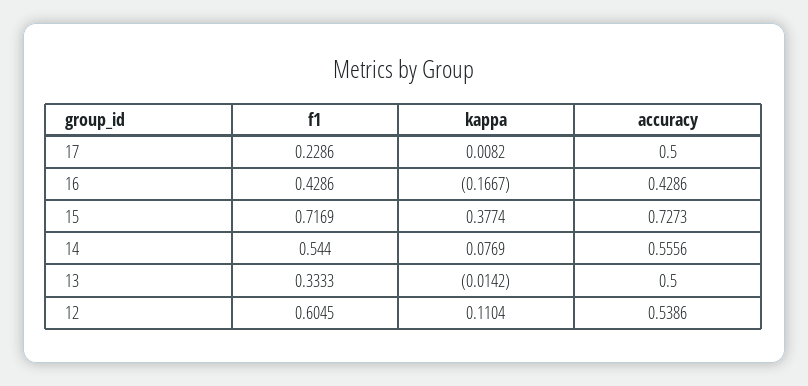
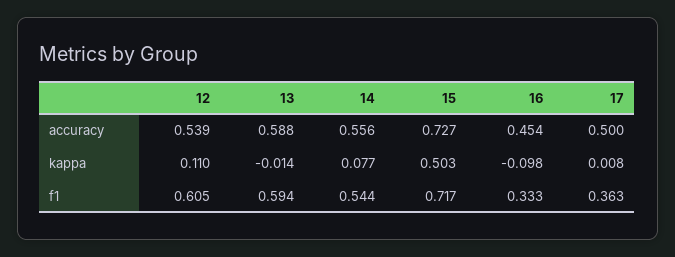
  {
    "f1": {
-     "17": 0.2286,
+     "17": 0.363,
-     "16": 0.4286,
+     "16": 0.333,
      "15": 0.7169,
      "14": 0.544,
-     "13": 0.3333,
+     "13": 0.594,
      "12": 0.6045
    },
    "kappa": {
      "17": 0.0082,
-     "16": -0.1667,
+     "16": -0.098,
-     "15": 0.3774,
+     "15": 0.503,
      "14": 0.0769,
      "13": -0.0142,
      "12": 0.1104
    },
    "accuracy": {
      "17": 0.5,
-     "16": 0.4286,
+     "16": 0.454,
      "15": 0.7273,
      "14": 0.5556,
-     "13": 0.5,
+     "13": 0.588,
      "12": 0.5386
    }
  }

